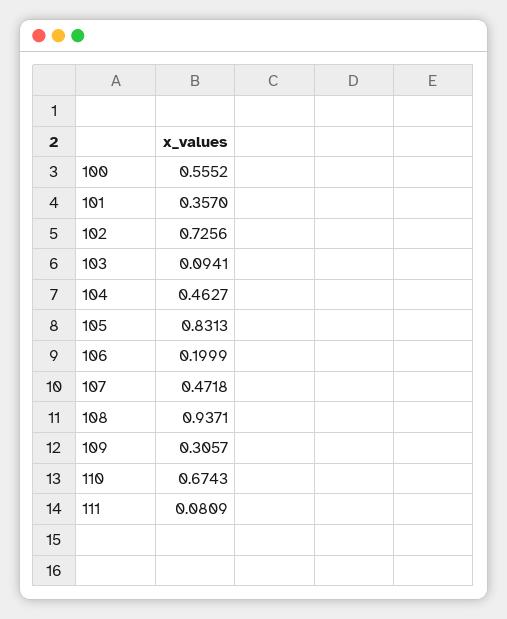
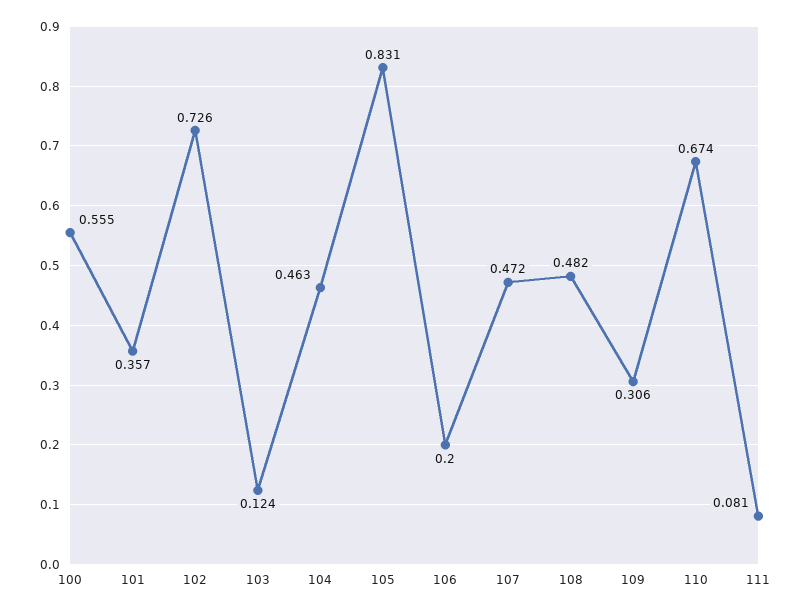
  {
    "100": 0.5552,
    "101": 0.357,
    "102": 0.7256,
-   "103": 0.0941,
+   "103": 0.124,
    "104": 0.4627,
    "105": 0.8313,
    "106": 0.1999,
    "107": 0.4718,
-   "108": 0.9371,
+   "108": 0.482,
    "109": 0.3057,
    "110": 0.6743,
    "111": 0.0809
  }

